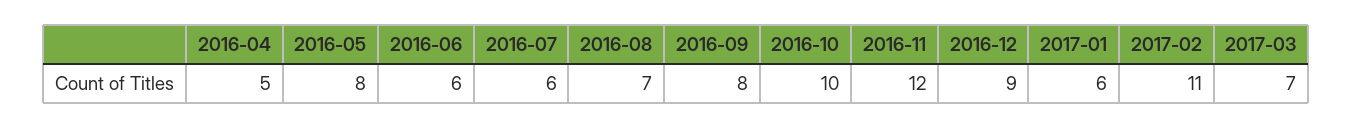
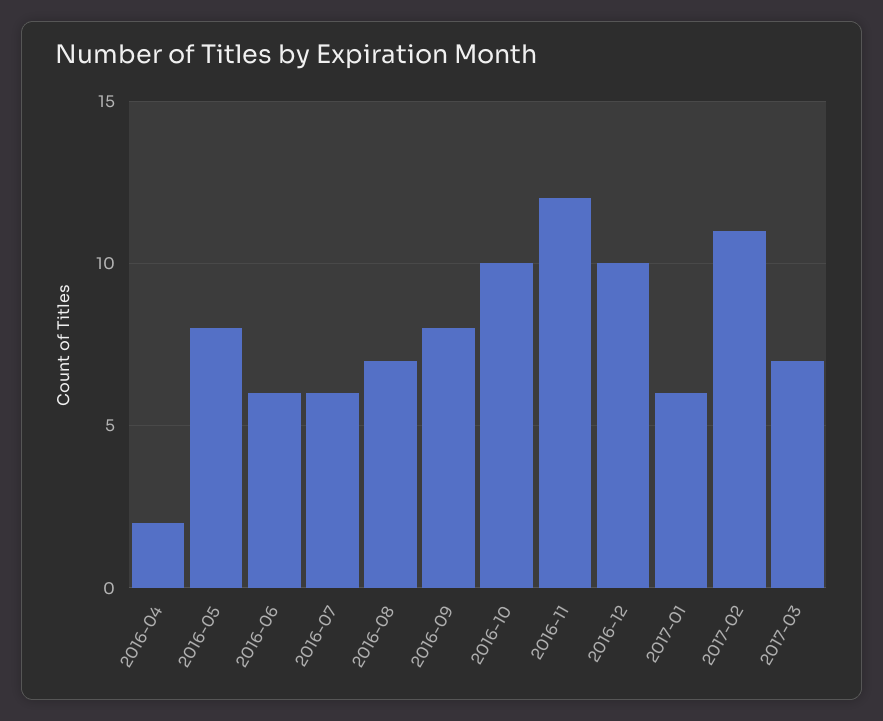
  {
-   "2016-04": 5,
+   "2016-04": 2,
    "2016-05": 8,
    "2016-06": 6,
    "2016-07": 6,
    "2016-08": 7,
    "2016-09": 8,
    "2016-10": 10,
    "2016-11": 12,
-   "2016-12": 9,
+   "2016-12": 10,
    "2017-01": 6,
    "2017-02": 11,
    "2017-03": 7
  }

